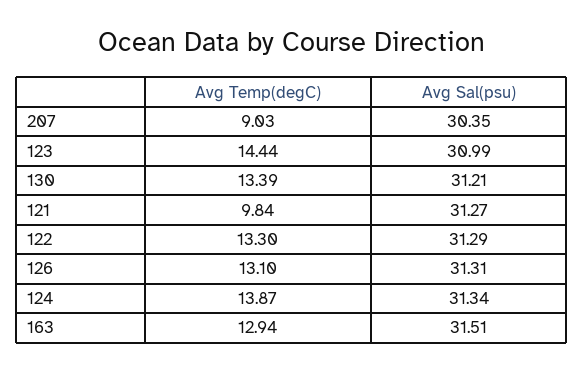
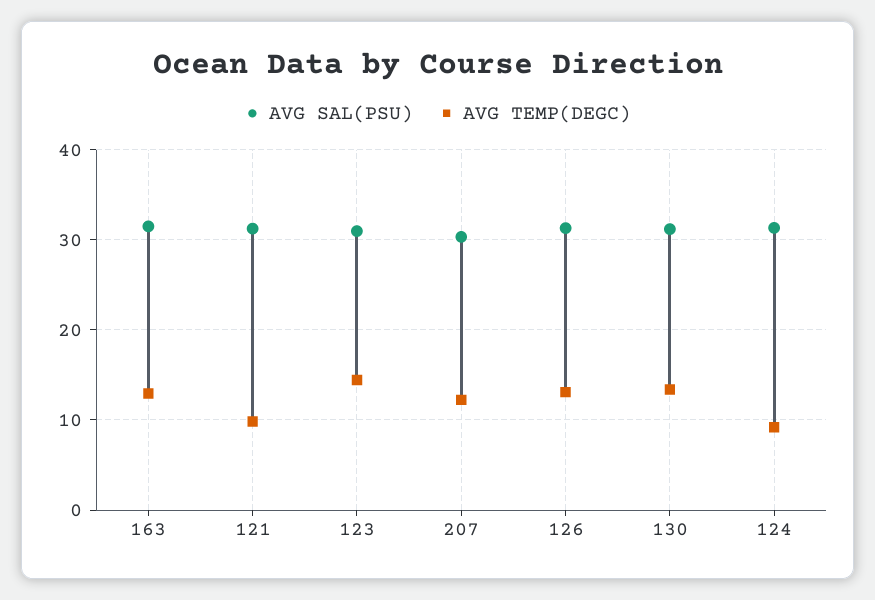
  {
    "Avg Temp(degC)": {
-     "207": 9.03,
+     "207": 12,
      "123": 14.44,
      "130": 13.39,
      "121": 9.84,
-     "122": 13.3,
      "126": 13.1,
-     "124": 13.87,
+     "124": 9,
      "163": 12.94
    },
    "Avg Sal(psu)": {
      "207": 30.35,
      "123": 30.99,
      "130": 31.21,
      "121": 31.27,
-     "122": 31.29,
      "126": 31.31,
      "124": 31.34,
      "163": 31.51
    }
  }

